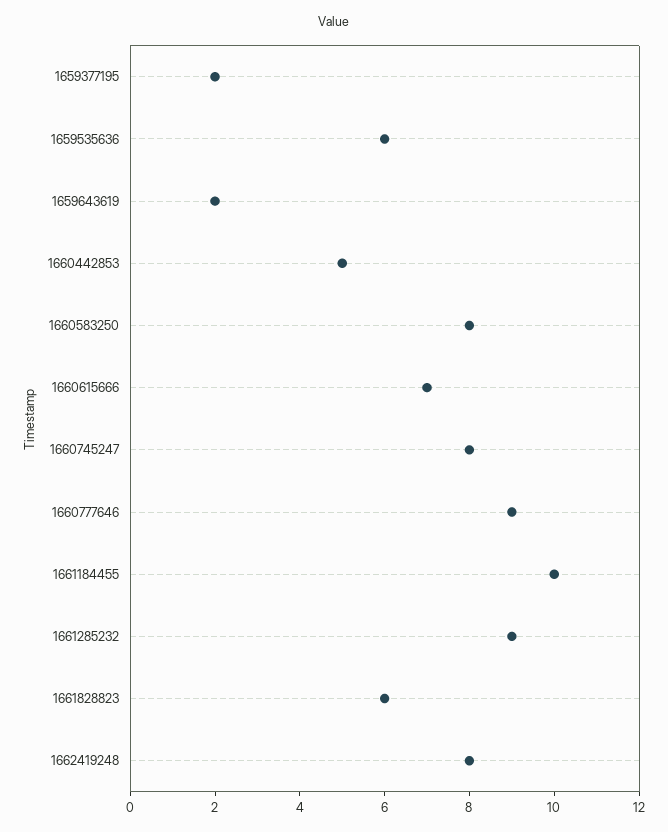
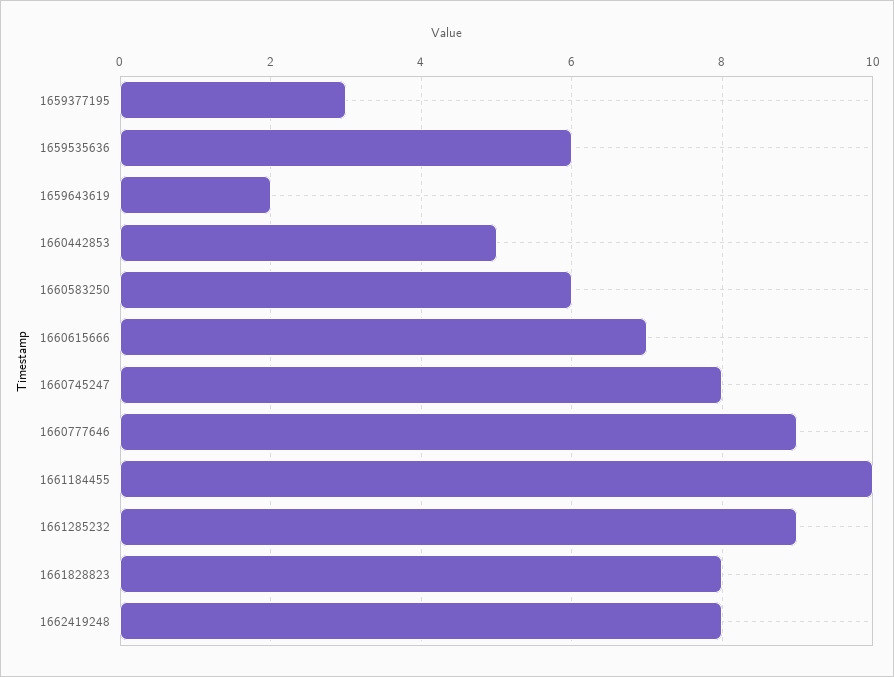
  {
-   "1659377195": 2,
+   "1659377195": 3,
    "1659535636": 6,
    "1659643619": 2,
    "1660442853": 5,
-   "1660583250": 8,
+   "1660583250": 6,
    "1660615666": 7,
    "1660745247": 8,
    "1660777646": 9,
    "1661184455": 10,
    "1661285232": 9,
-   "1661828823": 6,
+   "1661828823": 8,
    "1662419248": 8
  }

